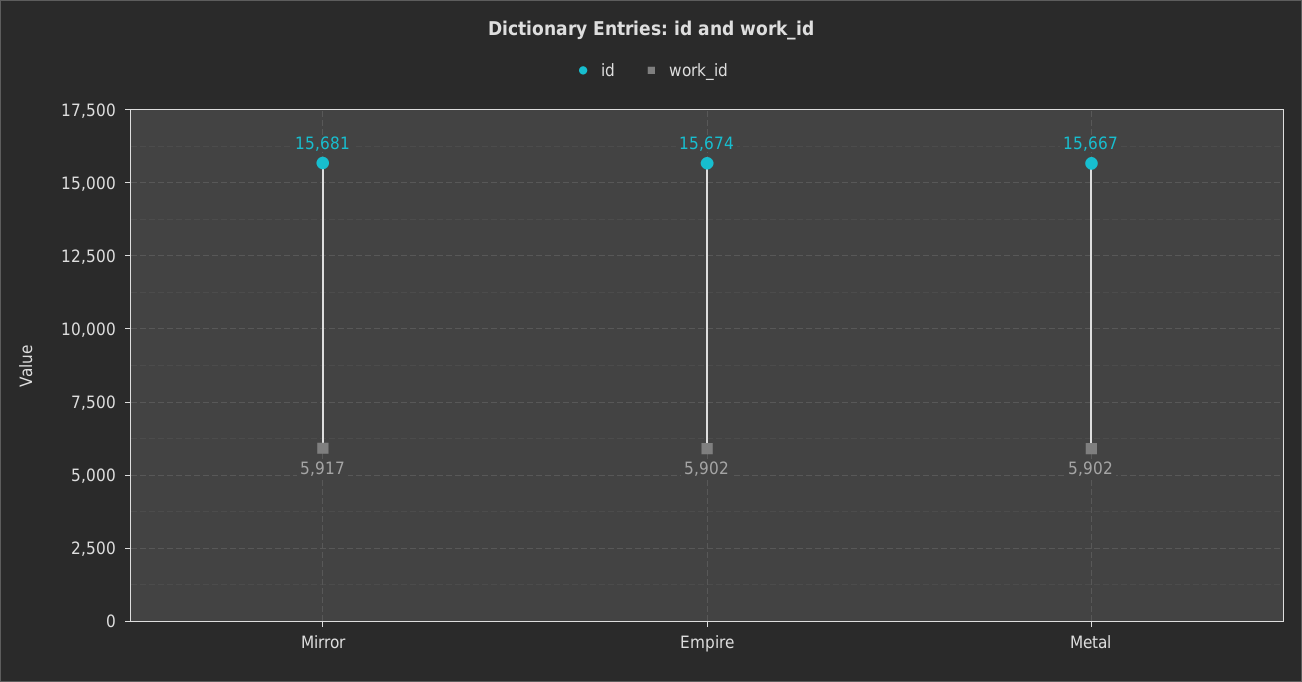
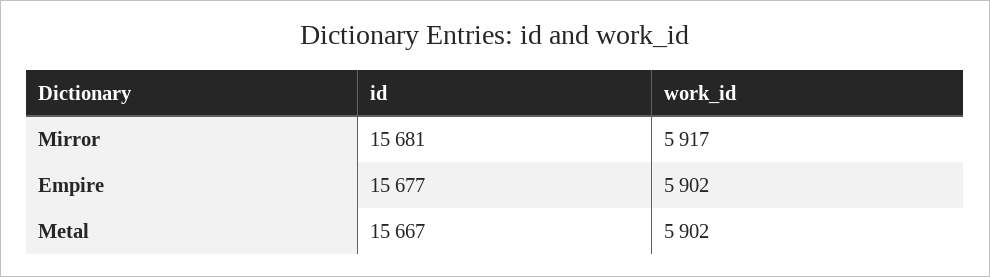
  {
    "id": {
      "Mirror": 15681,
-     "Empire": 15674,
+     "Empire": 15677,
      "Metal": 15667
    },
    "work_id": {
      "Mirror": 5917,
      "Empire": 5902,
      "Metal": 5902
    }
  }

